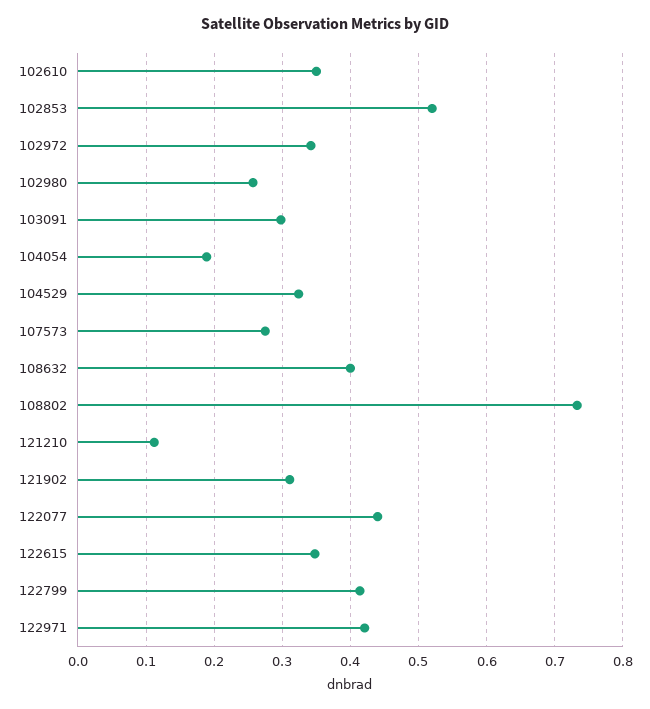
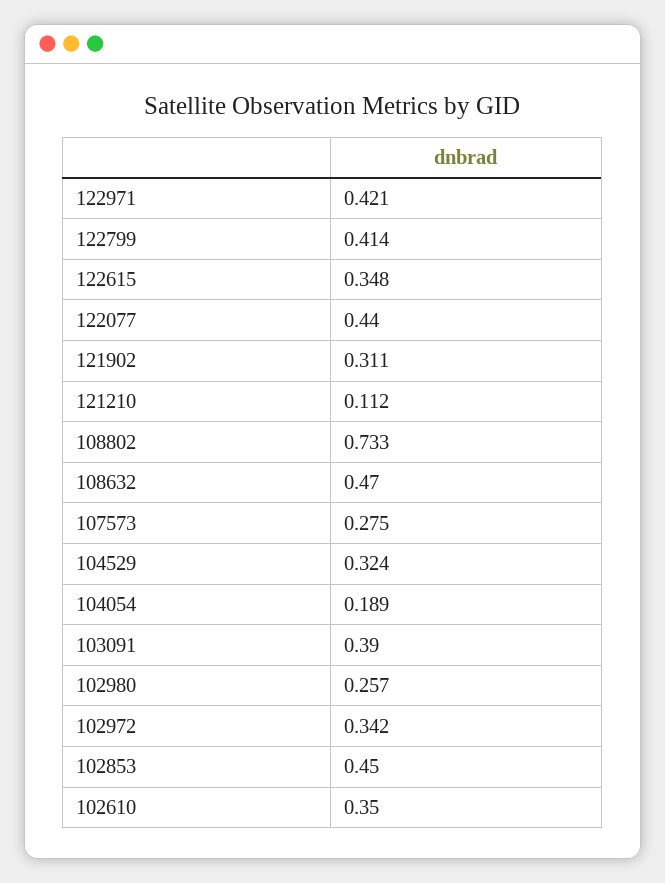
  {
    "102610": 0.35,
-   "102853": 0.52,
+   "102853": 0.45,
    "102972": 0.342,
    "102980": 0.257,
-   "103091": 0.3,
+   "103091": 0.39,
    "104054": 0.189,
    "104529": 0.324,
    "107573": 0.275,
-   "108632": 0.4,
+   "108632": 0.47,
    "108802": 0.733,
    "121210": 0.112,
    "121902": 0.311,
    "122077": 0.44,
    "122615": 0.348,
    "122799": 0.414,
    "122971": 0.421
  }

